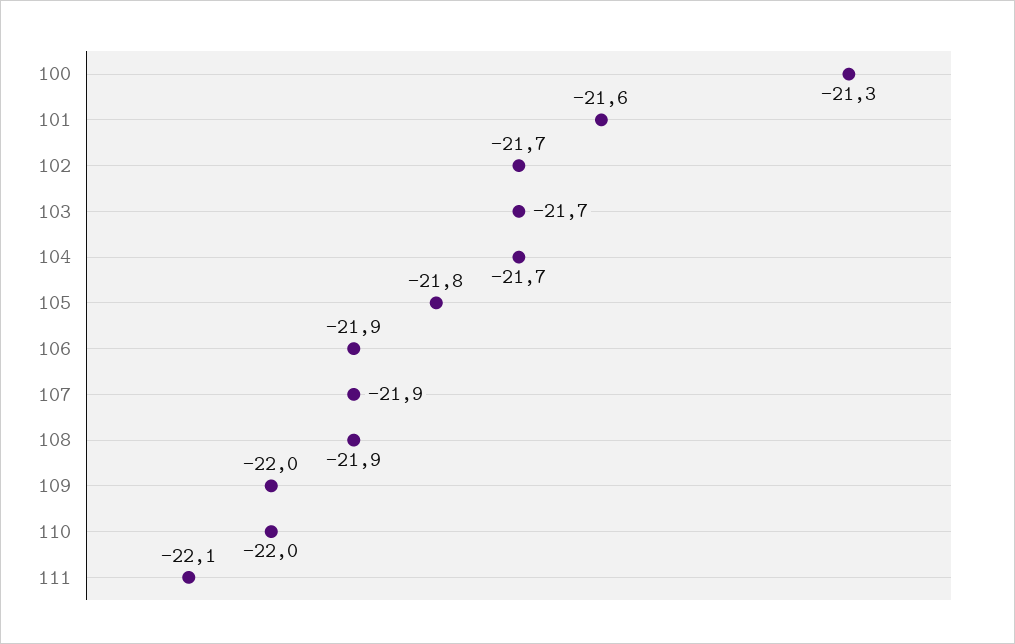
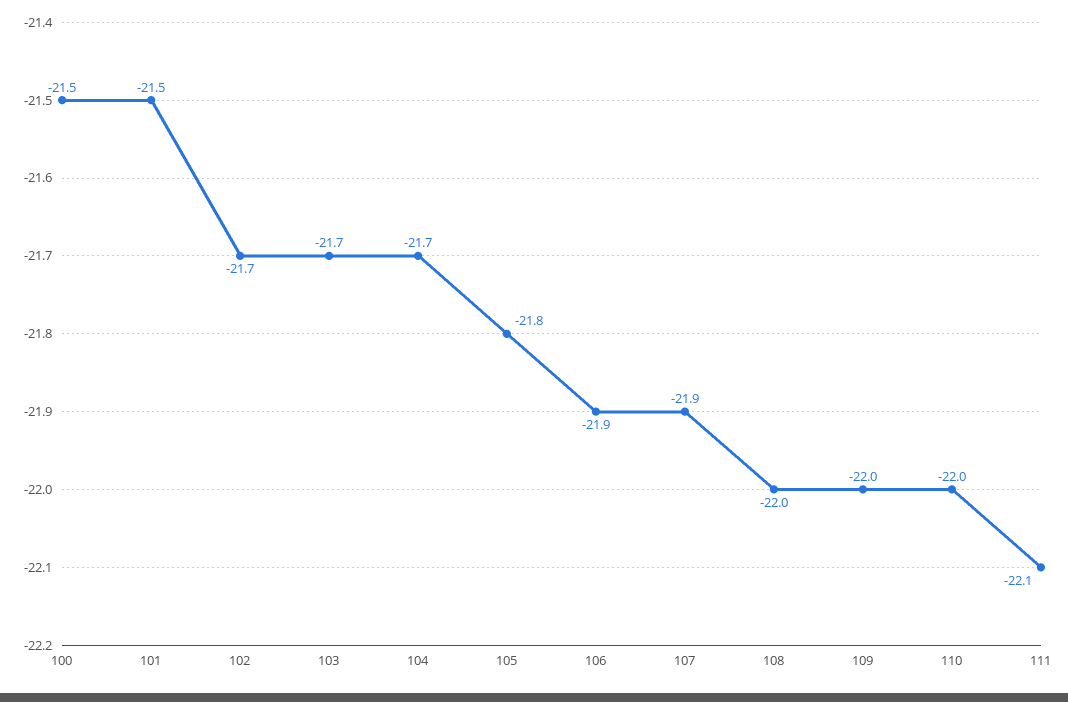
  {
-   "100": -21.3,
+   "100": -21.5,
-   "101": -21.6,
+   "101": -21.5,
    "102": -21.7,
    "103": -21.7,
    "104": -21.7,
    "105": -21.8,
    "106": -21.9,
    "107": -21.9,
-   "108": -21.9,
+   "108": -22,
    "109": -22,
    "110": -22,
    "111": -22.1
  }

